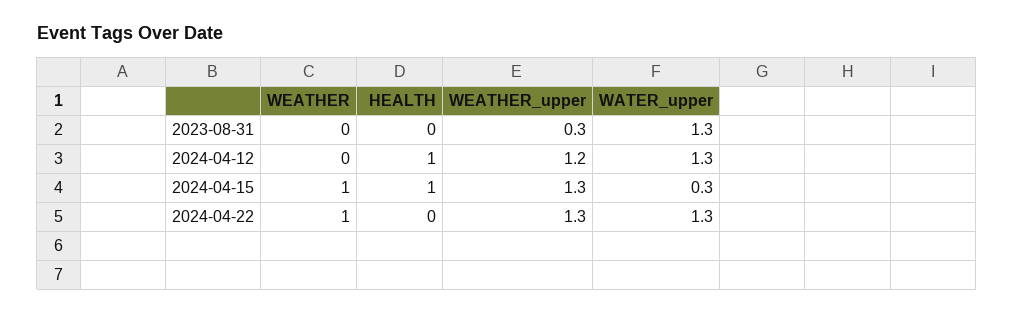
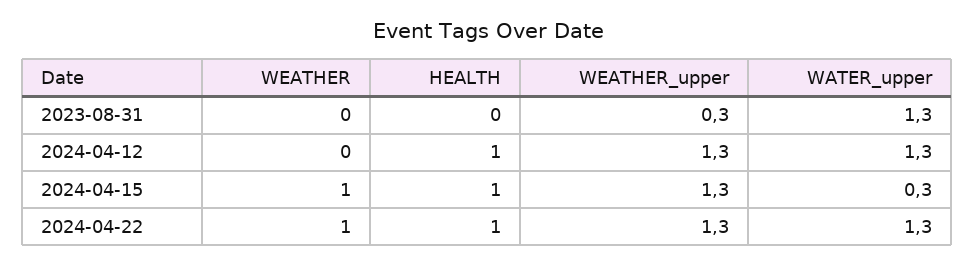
  {
    "WEATHER": {
      "2023-08-31": 0,
      "2024-04-12": 0,
      "2024-04-15": 1,
      "2024-04-22": 1
    },
    "HEALTH": {
      "2023-08-31": 0,
      "2024-04-12": 1,
      "2024-04-15": 1,
-     "2024-04-22": 0
+     "2024-04-22": 1
    },
    "WEATHER_upper": {
      "2023-08-31": 0.3,
-     "2024-04-12": 1.2,
+     "2024-04-12": 1.3,
      "2024-04-15": 1.3,
      "2024-04-22": 1.3
    },
    "WATER_upper": {
      "2023-08-31": 1.3,
      "2024-04-12": 1.3,
      "2024-04-15": 0.3,
      "2024-04-22": 1.3
    }
  }

